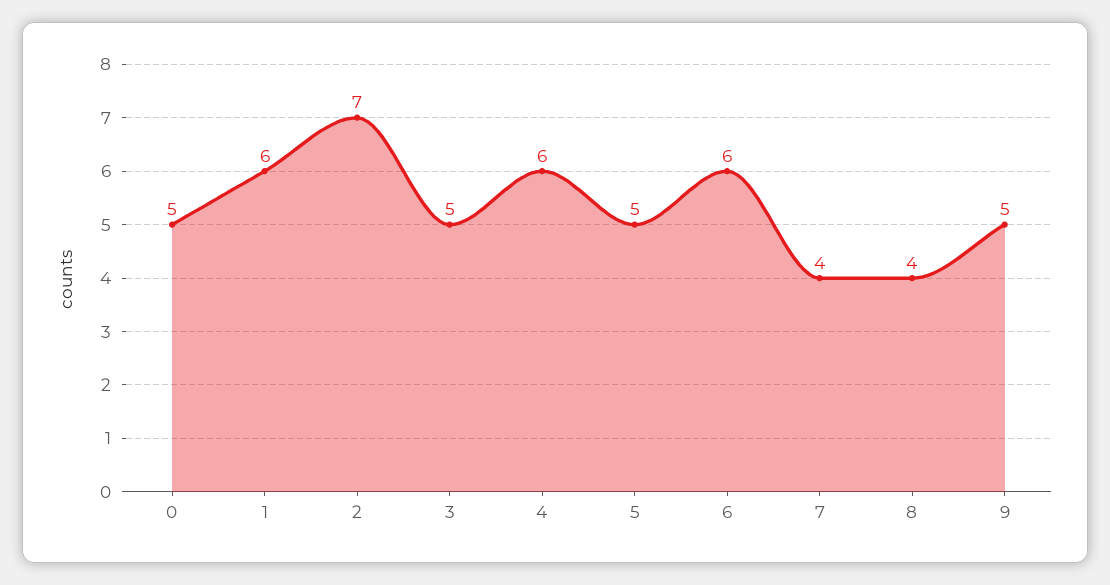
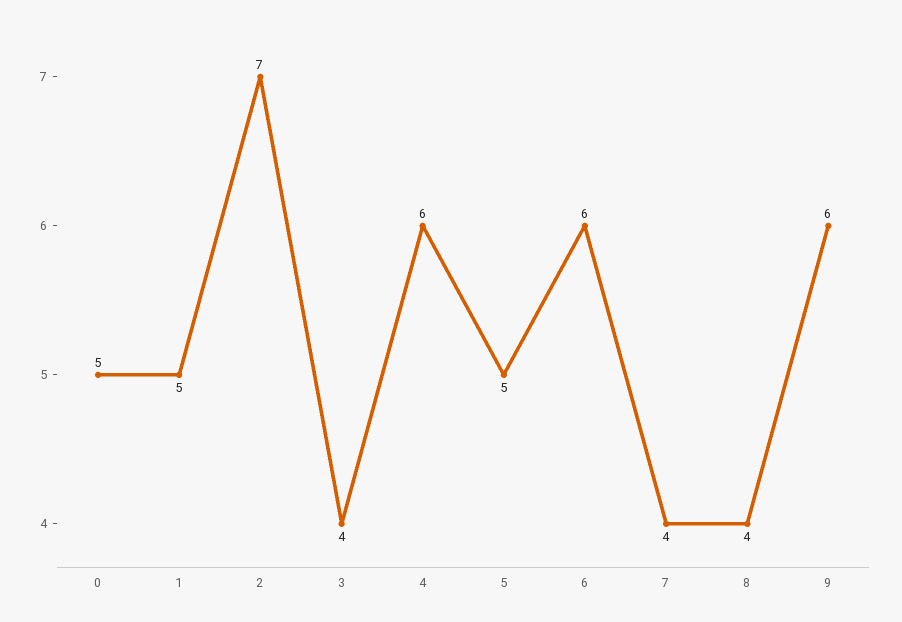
  {
    "0": 5,
-   "1": 6,
+   "1": 5,
    "2": 7,
-   "3": 5,
+   "3": 4,
    "4": 6,
    "5": 5,
    "6": 6,
    "7": 4,
    "8": 4,
-   "9": 5
+   "9": 6
  }

